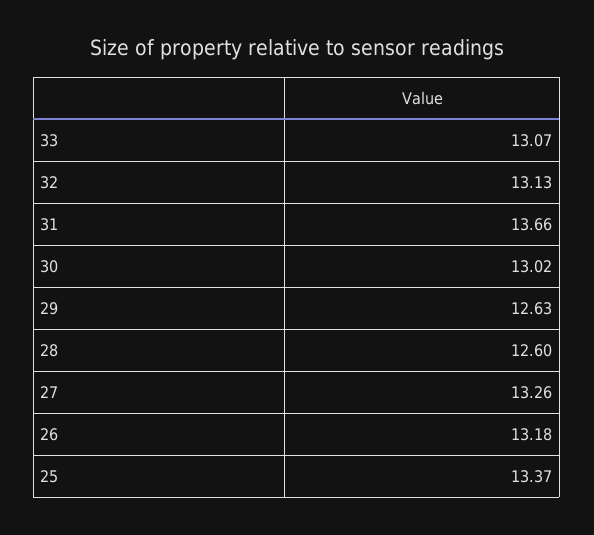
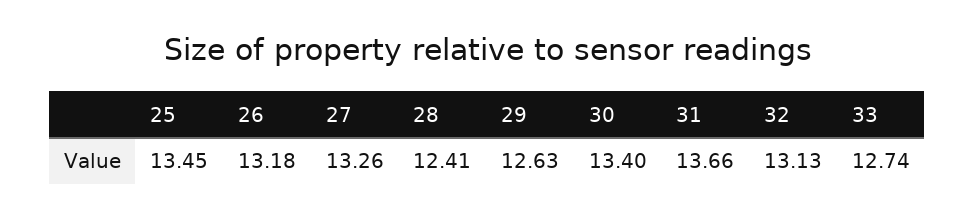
  {
-   "33": 13.07,
+   "33": 12.74,
    "32": 13.13,
    "31": 13.66,
-   "30": 13.02,
+   "30": 13.4,
    "29": 12.63,
-   "28": 12.6,
+   "28": 12.41,
    "27": 13.26,
    "26": 13.18,
-   "25": 13.37
+   "25": 13.45
  }

